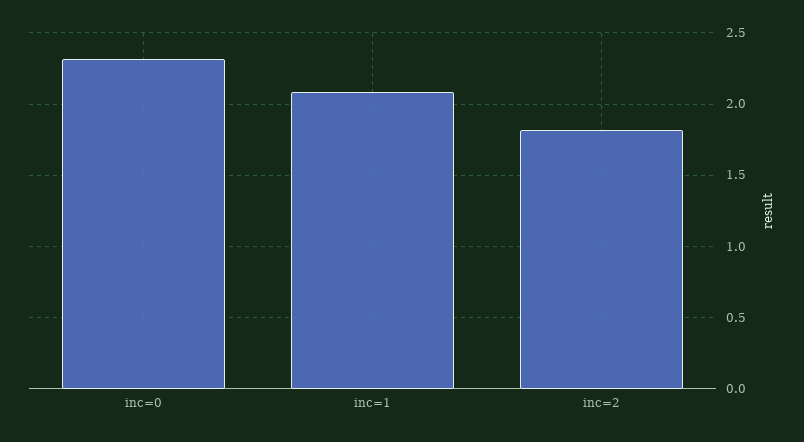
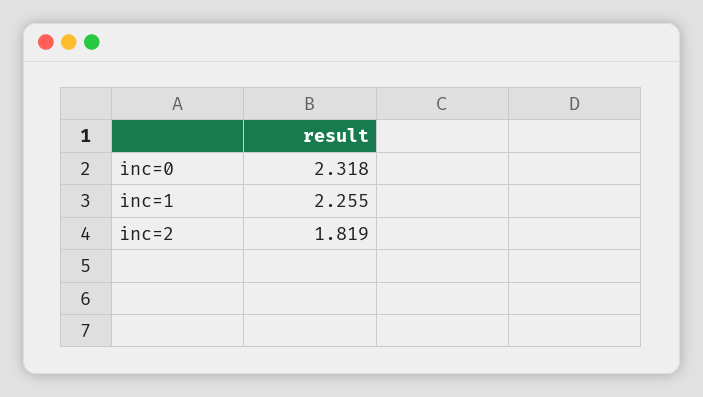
  {
    "inc=0": 2.318,
-   "inc=1": 2.1,
+   "inc=1": 2.255,
    "inc=2": 1.819
  }

